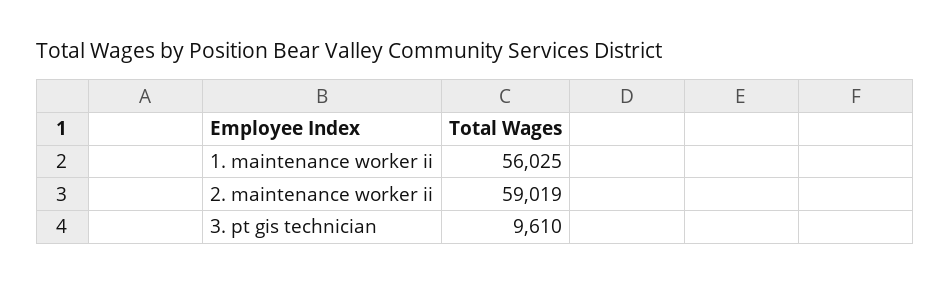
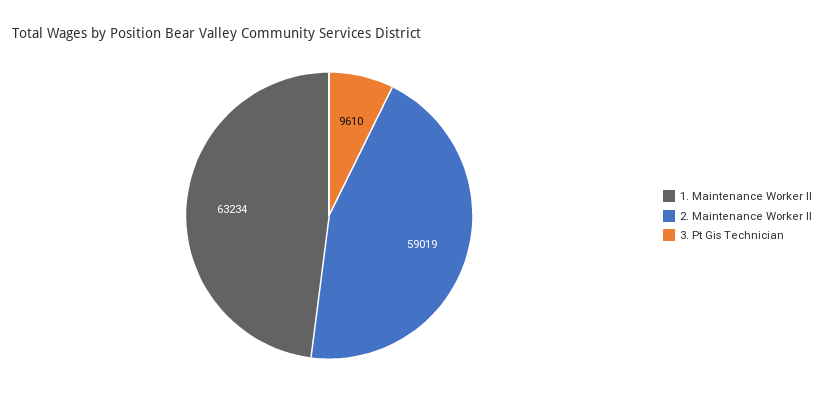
  {
-   "1. maintenance worker ii": 56025,
+   "1. maintenance worker ii": 63234,
    "2. maintenance worker ii": 59019,
    "3. pt gis technician": 9610
  }

